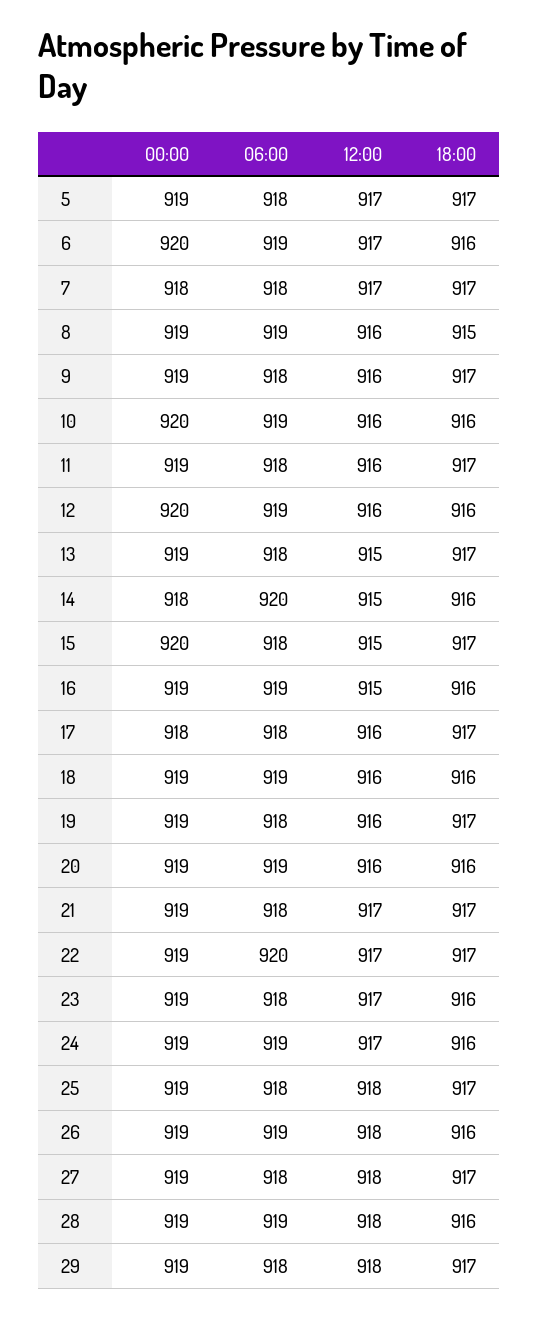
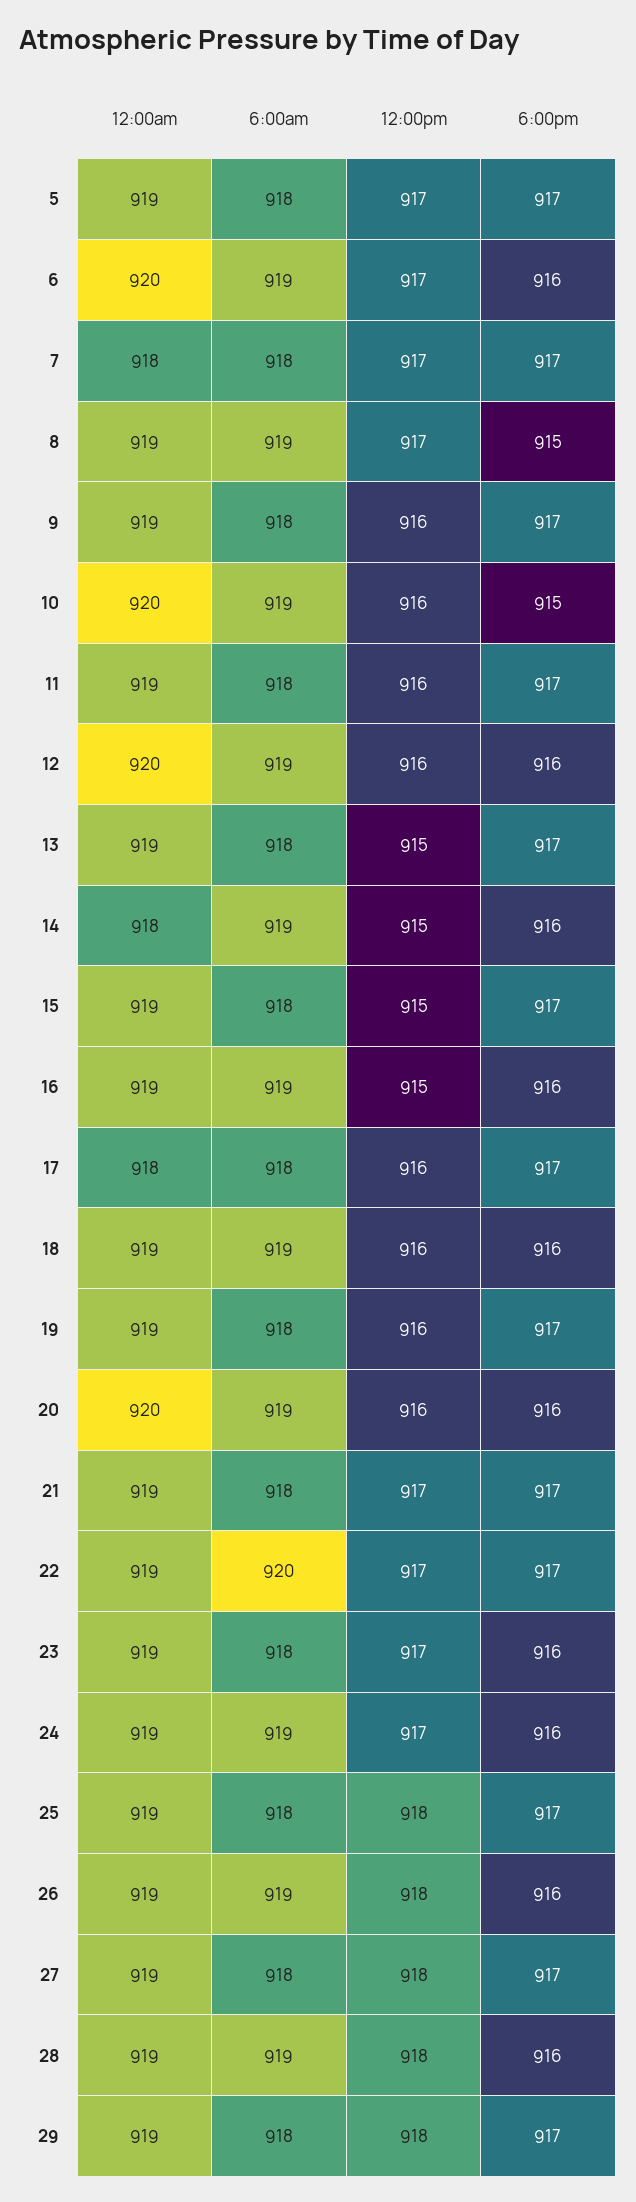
  {
    "00:00": {
      "5": 919,
      "6": 920,
      "7": 918,
      "8": 919,
      "9": 919,
      "10": 920,
      "11": 919,
      "12": 920,
      "13": 919,
      "14": 918,
-     "15": 920,
+     "15": 919,
      "16": 919,
      "17": 918,
      "18": 919,
      "19": 919,
-     "20": 919,
+     "20": 920,
      "21": 919,
      "22": 919,
      "23": 919,
      "24": 919,
      "25": 919,
      "26": 919,
      "27": 919,
      "28": 919,
      "29": 919
    },
    "06:00": {
      "5": 918,
      "6": 919,
      "7": 918,
      "8": 919,
      "9": 918,
      "10": 919,
      "11": 918,
      "12": 919,
      "13": 918,
-     "14": 920,
+     "14": 919,
      "15": 918,
      "16": 919,
      "17": 918,
      "18": 919,
      "19": 918,
      "20": 919,
      "21": 918,
      "22": 920,
      "23": 918,
      "24": 919,
      "25": 918,
      "26": 919,
      "27": 918,
      "28": 919,
      "29": 918
    },
    "12:00": {
      "5": 917,
      "6": 917,
      "7": 917,
-     "8": 916,
+     "8": 917,
      "9": 916,
      "10": 916,
      "11": 916,
      "12": 916,
      "13": 915,
      "14": 915,
      "15": 915,
      "16": 915,
      "17": 916,
      "18": 916,
      "19": 916,
      "20": 916,
      "21": 917,
      "22": 917,
      "23": 917,
      "24": 917,
      "25": 918,
      "26": 918,
      "27": 918,
      "28": 918,
      "29": 918
    },
    "18:00": {
      "5": 917,
      "6": 916,
      "7": 917,
      "8": 915,
      "9": 917,
-     "10": 916,
+     "10": 915,
      "11": 917,
      "12": 916,
      "13": 917,
      "14": 916,
      "15": 917,
      "16": 916,
      "17": 917,
      "18": 916,
      "19": 917,
      "20": 916,
      "21": 917,
      "22": 917,
      "23": 916,
      "24": 916,
      "25": 917,
      "26": 916,
      "27": 917,
      "28": 916,
      "29": 917
    }
  }

